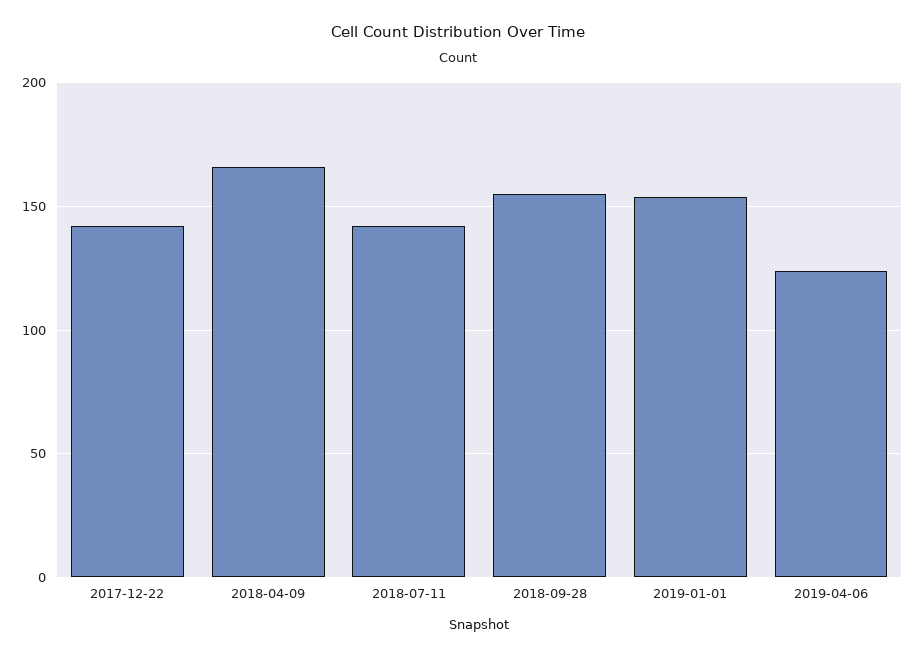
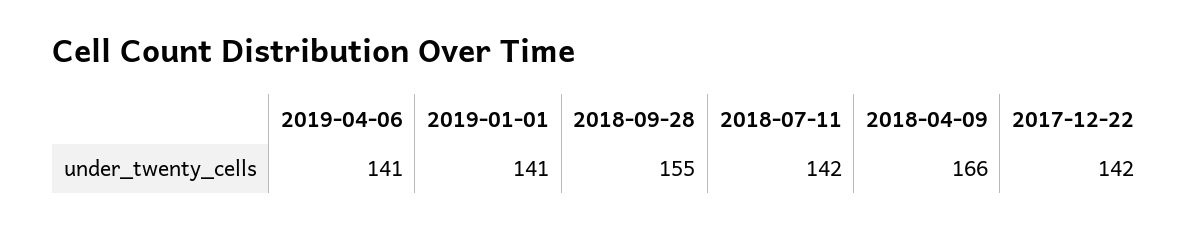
  {
    "2017-12-22": 142,
    "2018-04-09": 166,
    "2018-07-11": 142,
    "2018-09-28": 155,
-   "2019-01-01": 155,
+   "2019-01-01": 141,
-   "2019-04-06": 125
+   "2019-04-06": 141
  }

